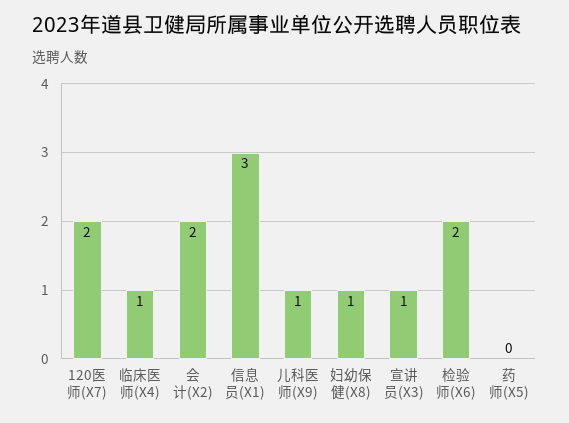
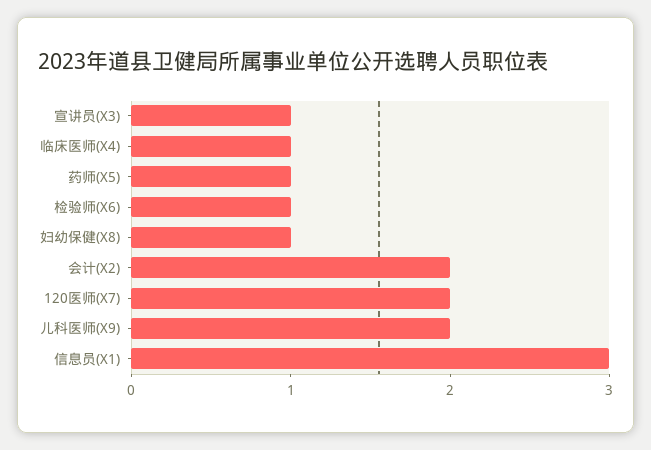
  {
    "120医师(X7)": 2,
    "临床医师(X4)": 1,
    "会计(X2)": 2,
    "信息员(X1)": 3,
-   "儿科医师(X9)": 1,
+   "儿科医师(X9)": 2,
    "妇幼保健(X8)": 1,
    "宣讲员(X3)": 1,
-   "检验师(X6)": 2,
+   "检验师(X6)": 1,
-   "药师(X5)": 0
+   "药师(X5)": 1
  }

